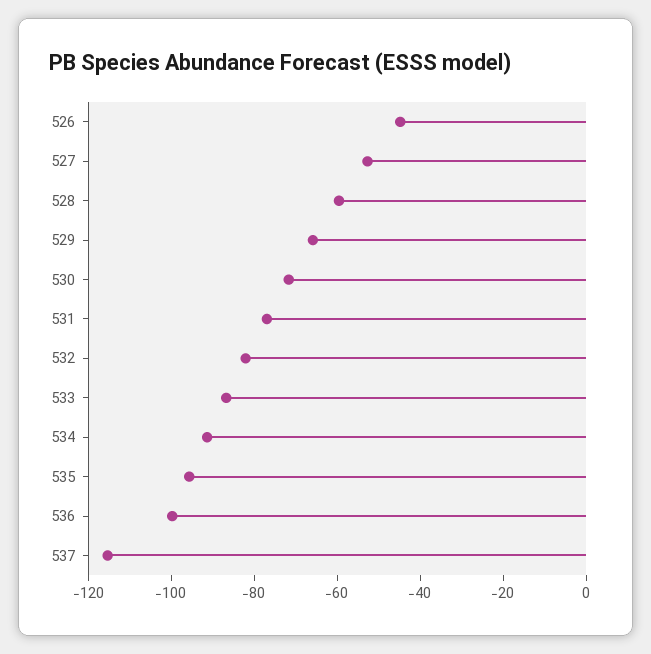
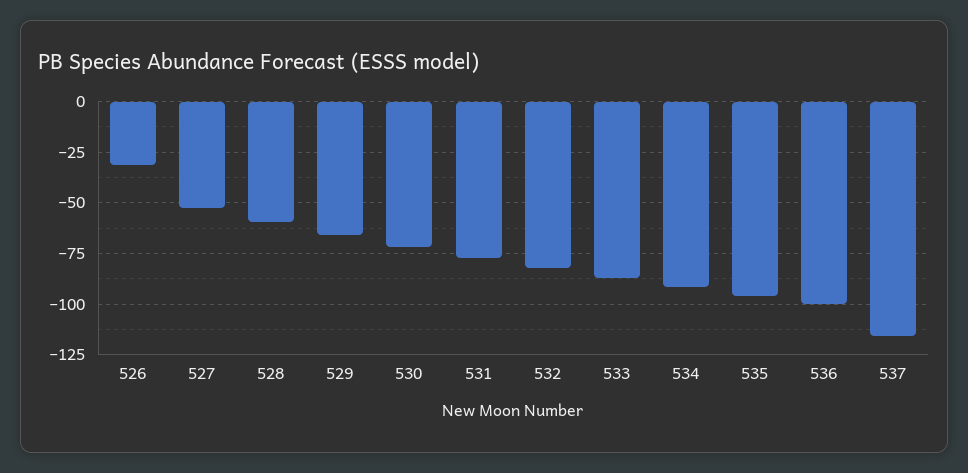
  {
-   "526": -45,
+   "526": -30,
    "527": -55,
    "528": -60,
    "529": -65,
    "530": -70,
    "531": -75,
    "532": -80,
    "533": -85,
    "534": -90,
    "535": -95,
    "536": -100,
    "537": -115
  }

